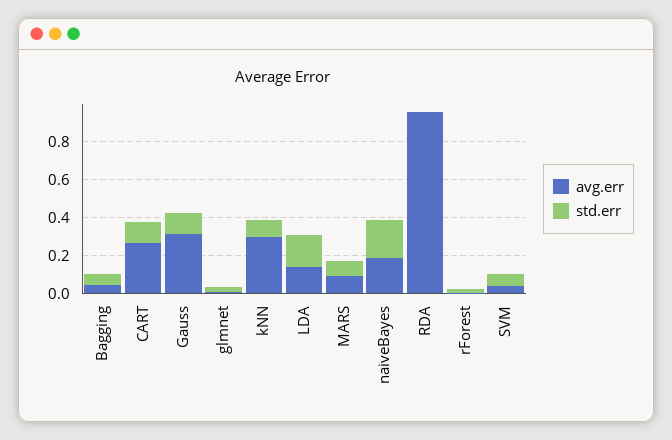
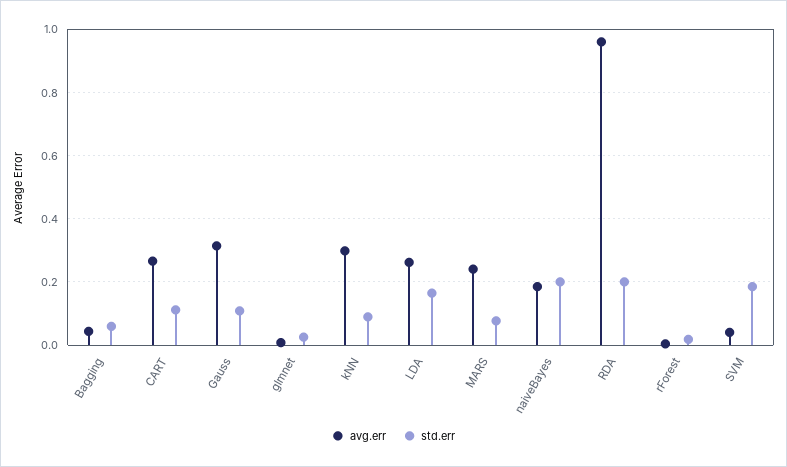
  {
    "avg.err": {
      "Bagging": 0.04,
      "CART": 0.26,
      "Gauss": 0.32,
      "glmnet": 0,
      "kNN": 0.3,
-     "LDA": 0.15,
+     "LDA": 0.26,
-     "MARS": 0.1,
+     "MARS": 0.24,
      "naiveBayes": 0.18,
      "RDA": 0.96,
      "rForest": 0,
      "SVM": 0.04
    },
    "std.err": {
      "Bagging": 0.06,
      "CART": 0.12,
      "Gauss": 0.1,
      "glmnet": 0.02,
      "kNN": 0.08,
      "LDA": 0.16,
      "MARS": 0.08,
      "naiveBayes": 0.2,
-     "RDA": 0,
+     "RDA": 0.2,
      "rForest": 0.02,
-     "SVM": 0.05
+     "SVM": 0.18
    }
  }

